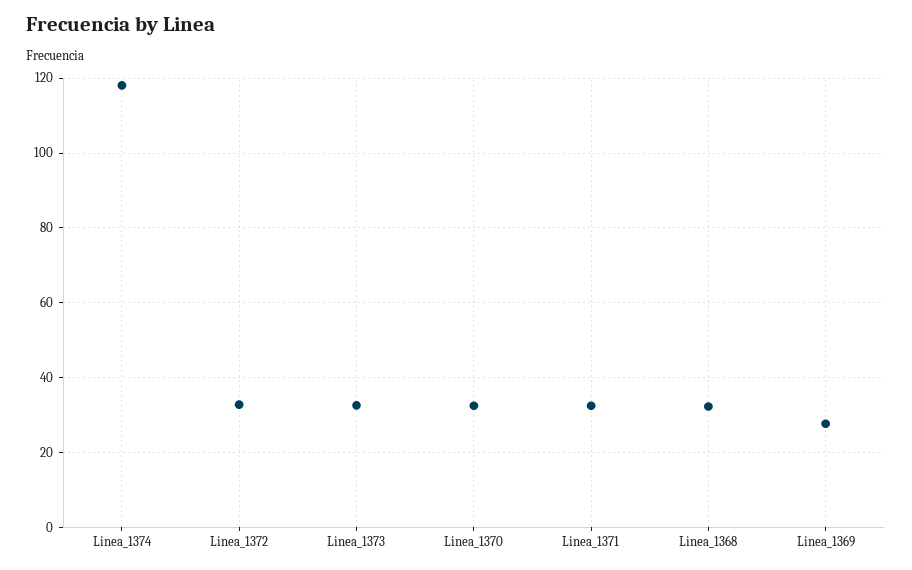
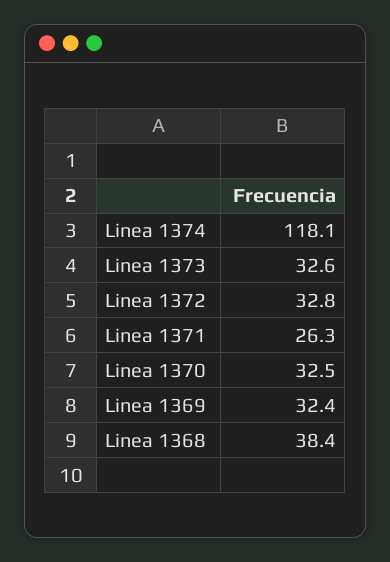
  {
    "Linea_1374": 118.1,
    "Linea_1372": 32.8,
    "Linea_1373": 32.6,
    "Linea_1370": 32.5,
-   "Linea_1371": 32,
+   "Linea_1371": 26.3,
-   "Linea_1368": 32,
+   "Linea_1368": 38.4,
-   "Linea_1369": 28
+   "Linea_1369": 32.4
  }

